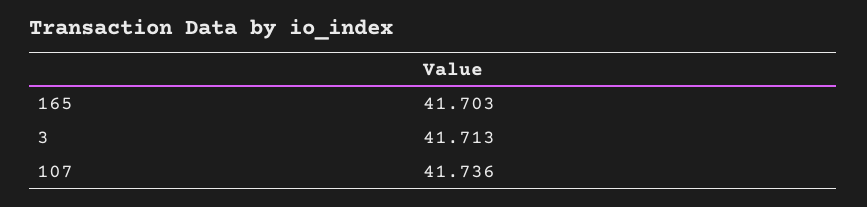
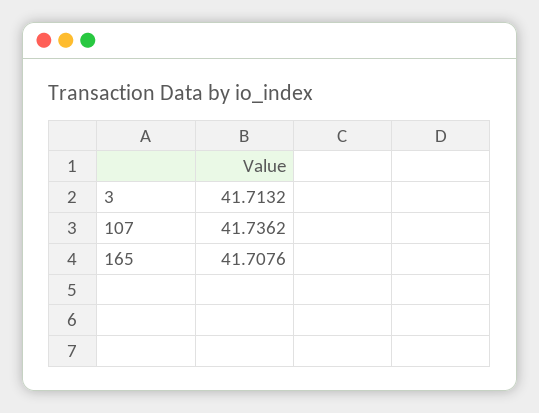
  {
-   "165": 41.703,
+   "165": 41.7076,
    "3": 41.7132,
    "107": 41.7362
  }

